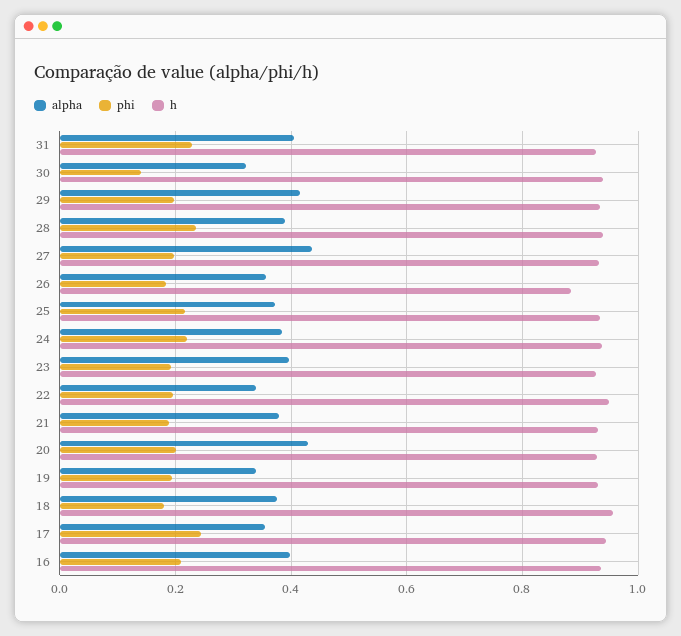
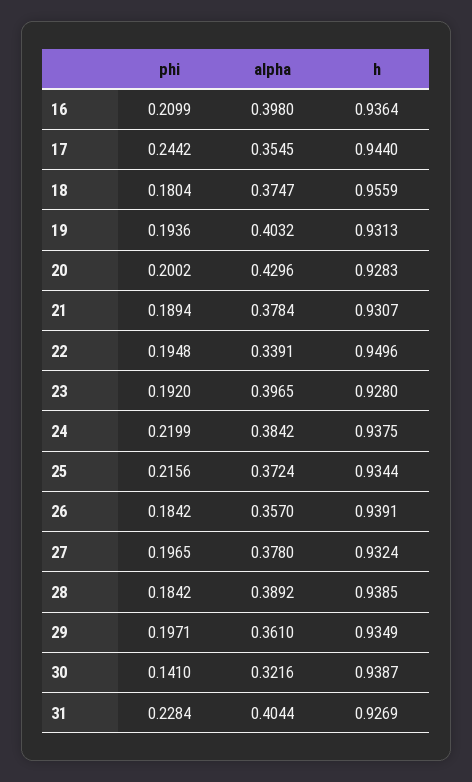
  {
    "alpha": {
      "31": 0.4044,
      "30": 0.3216,
-     "29": 0.42,
+     "29": 0.361,
      "28": 0.3892,
-     "27": 0.44,
+     "27": 0.378,
      "26": 0.357,
      "25": 0.3724,
      "24": 0.3842,
      "23": 0.3965,
      "22": 0.3391,
      "21": 0.3784,
      "20": 0.4296,
-     "19": 0.34,
+     "19": 0.4032,
      "18": 0.3747,
      "17": 0.3545,
      "16": 0.398
    },
    "phi": {
      "31": 0.2284,
      "30": 0.141,
      "29": 0.1971,
-     "28": 0.24,
+     "28": 0.1842,
      "27": 0.1965,
      "26": 0.1842,
      "25": 0.2156,
      "24": 0.2199,
      "23": 0.192,
      "22": 0.1948,
      "21": 0.1894,
      "20": 0.2002,
      "19": 0.1936,
      "18": 0.1804,
      "17": 0.2442,
      "16": 0.2099
    },
    "h": {
      "31": 0.9269,
      "30": 0.9387,
      "29": 0.9349,
      "28": 0.9385,
      "27": 0.9324,
-     "26": 0.88,
+     "26": 0.9391,
      "25": 0.9344,
      "24": 0.9375,
      "23": 0.928,
      "22": 0.9496,
      "21": 0.9307,
      "20": 0.9283,
      "19": 0.9313,
      "18": 0.9559,
      "17": 0.944,
      "16": 0.9364
    }
  }

